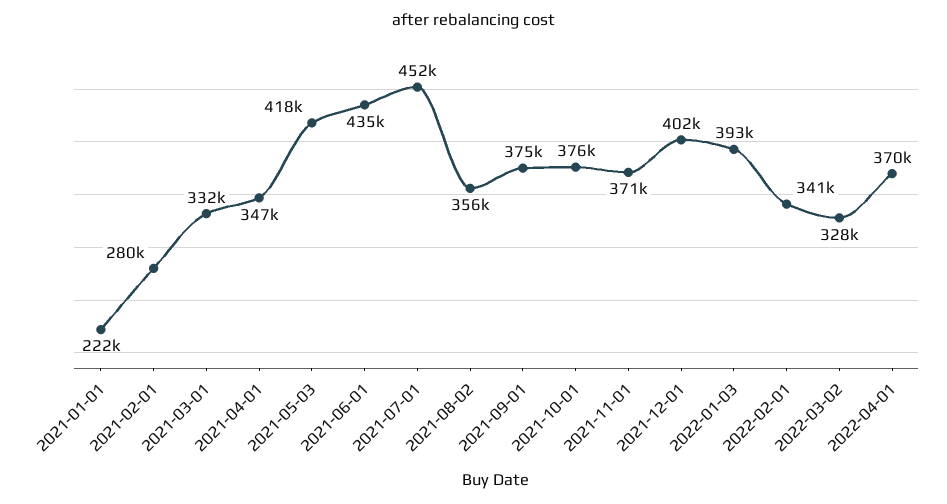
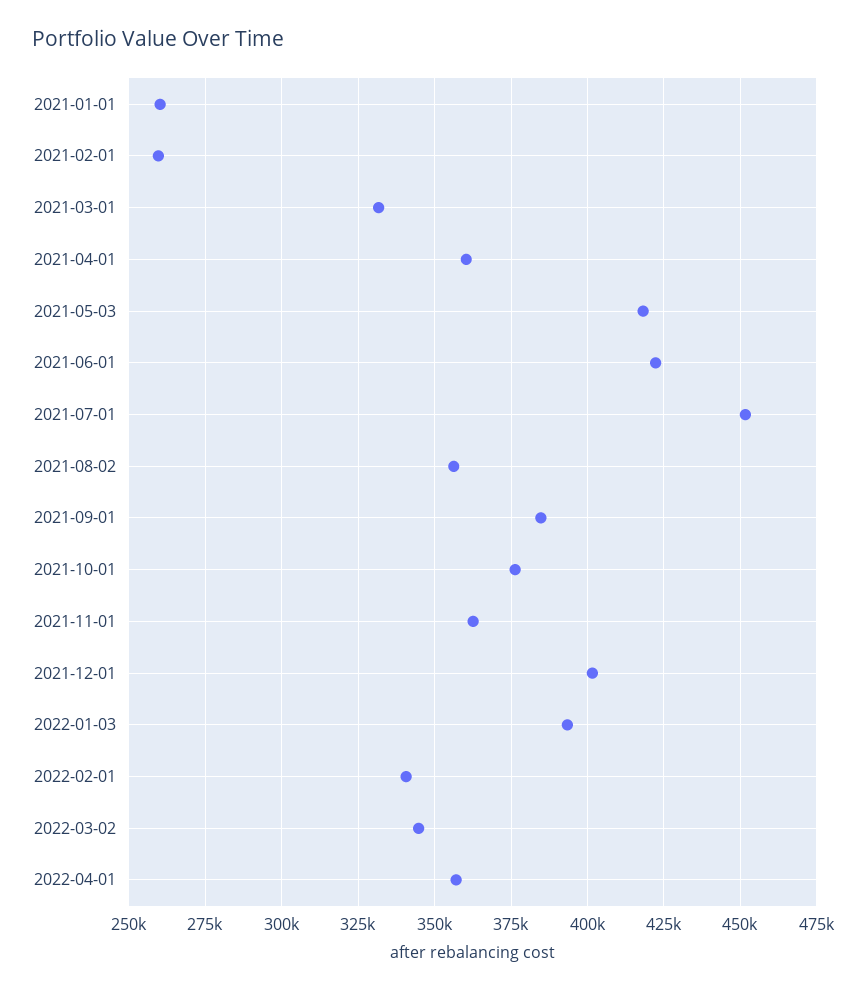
  {
-   "2021-01-01": 222000,
+   "2021-01-01": 260000,
-   "2021-02-01": 280000,
+   "2021-02-01": 260000,
    "2021-03-01": 332000,
-   "2021-04-01": 347000,
+   "2021-04-01": 360000,
    "2021-05-03": 418000,
-   "2021-06-01": 435000,
+   "2021-06-01": 422500,
    "2021-07-01": 452000,
    "2021-08-02": 356000,
-   "2021-09-01": 375000,
+   "2021-09-01": 385000,
    "2021-10-01": 376000,
-   "2021-11-01": 371000,
+   "2021-11-01": 362500,
    "2021-12-01": 402000,
    "2022-01-03": 393000,
    "2022-02-01": 341000,
-   "2022-03-02": 328000,
+   "2022-03-02": 345000,
-   "2022-04-01": 370000
+   "2022-04-01": 357500
  }

